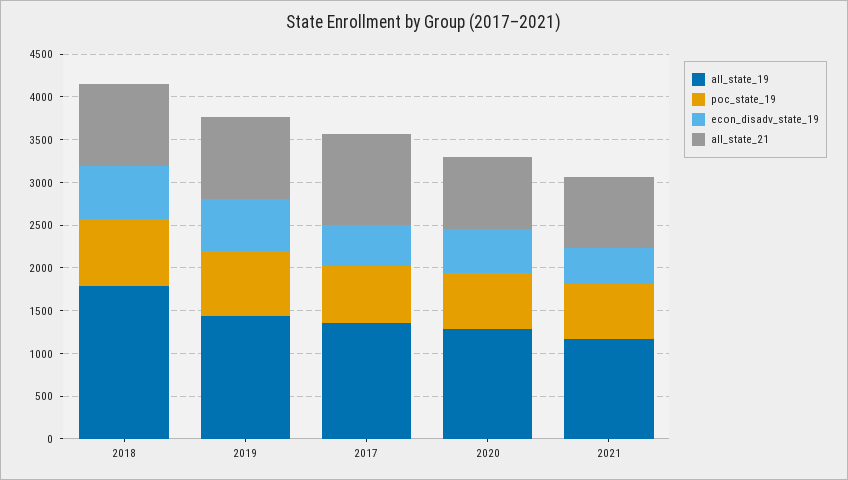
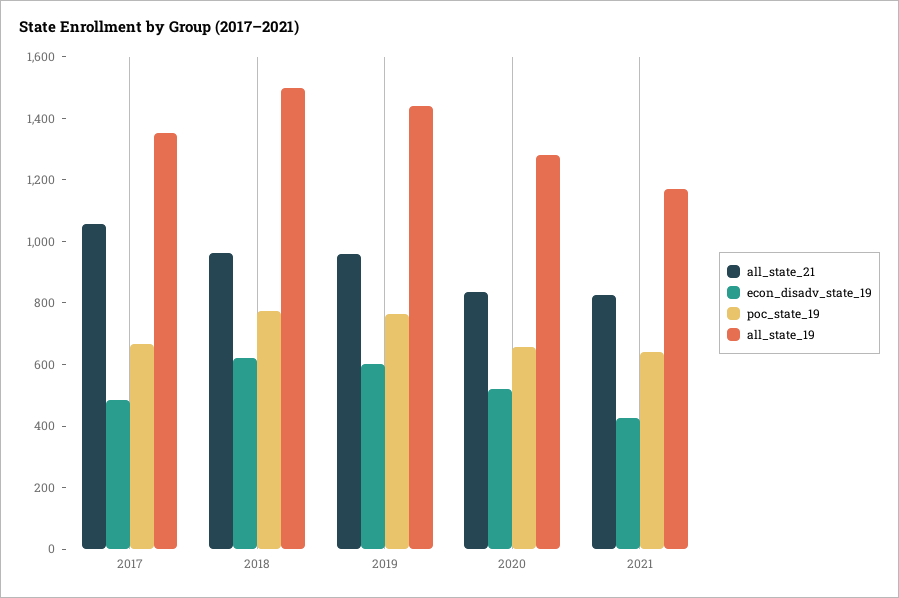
  {
    "all_state_19": {
-     "2018": 1800,
+     "2018": 1500,
      "2019": 1450,
      "2017": 1350,
      "2020": 1300,
      "2021": 1150
    },
    "poc_state_19": {
      "2018": 750,
      "2019": 750,
      "2017": 650,
      "2020": 650,
      "2021": 650
    },
    "econ_disadv_state_19": {
      "2018": 600,
      "2019": 600,
      "2017": 500,
      "2020": 500,
      "2021": 450
    },
    "all_state_21": {
      "2018": 950,
      "2019": 950,
      "2017": 1050,
      "2020": 850,
      "2021": 850
    }
  }

